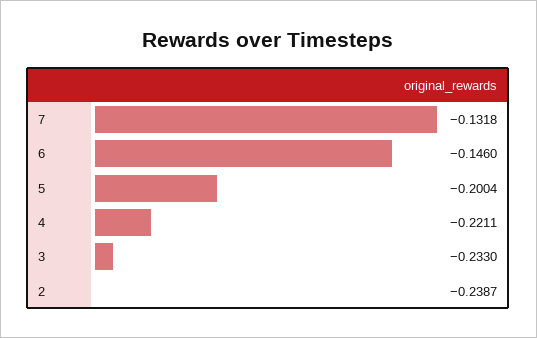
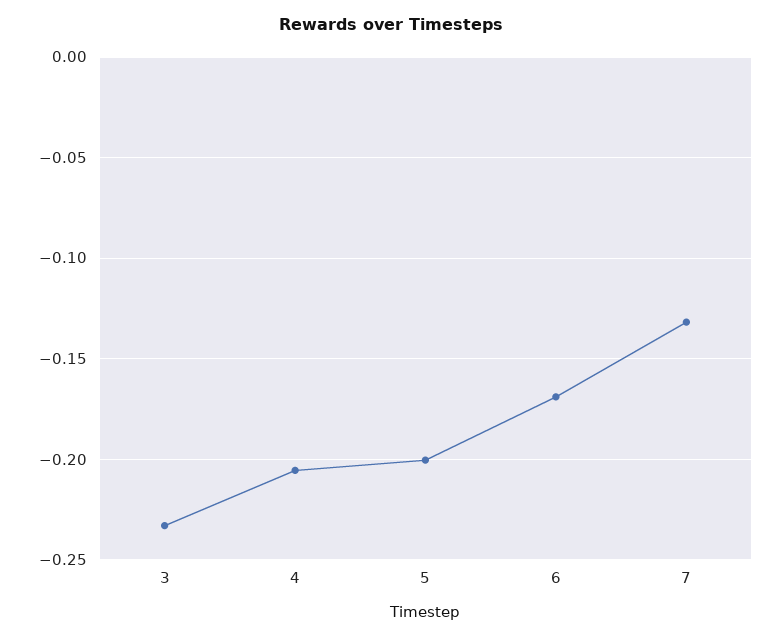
  {
    "7": -0.1318,
-   "6": -0.146,
+   "6": -0.17,
    "5": -0.2004,
-   "4": -0.2211,
+   "4": -0.205,
-   "3": -0.233,
+   "3": -0.233
-   "2": -0.2387
  }

